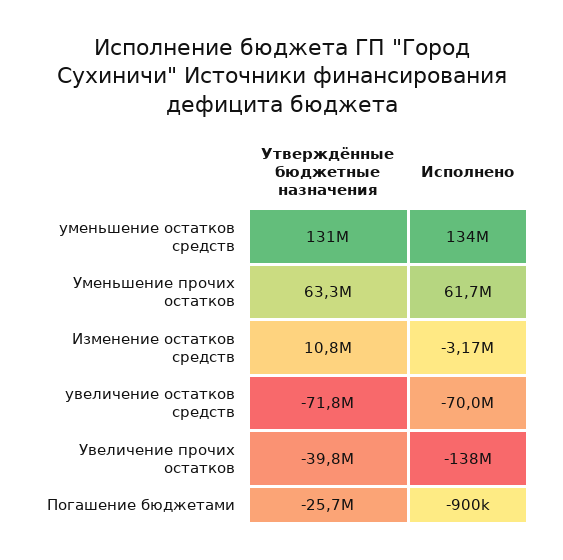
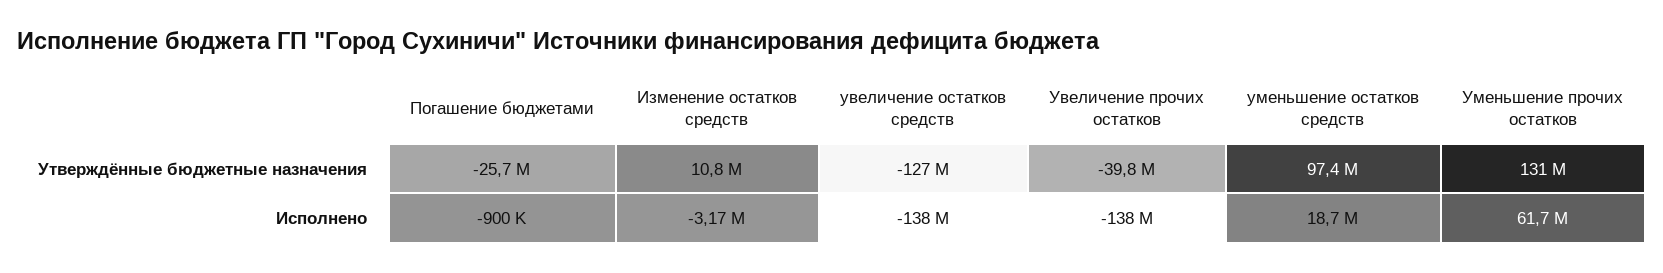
  {
    "Утверждённые бюджетные назначения": {
-     "уменьшение остатков средств": 131000000,
+     "уменьшение остатков средств": 97400000,
-     "Уменьшение прочих остатков": 63300000,
+     "Уменьшение прочих остатков": 131000000,
      "Изменение остатков средств": 10800000,
-     "увеличение остатков средств": -71800000,
+     "увеличение остатков средств": -127000000,
      "Увеличение прочих остатков": -39800000,
      "Погашение бюджетами": -25700000
    },
    "Исполнено": {
-     "уменьшение остатков средств": 134000000,
+     "уменьшение остатков средств": 18700000,
      "Уменьшение прочих остатков": 61700000,
      "Изменение остатков средств": -3170000,
-     "увеличение остатков средств": -70000000,
+     "увеличение остатков средств": -138000000,
      "Увеличение прочих остатков": -138000000,
      "Погашение бюджетами": -900000
    }
  }

